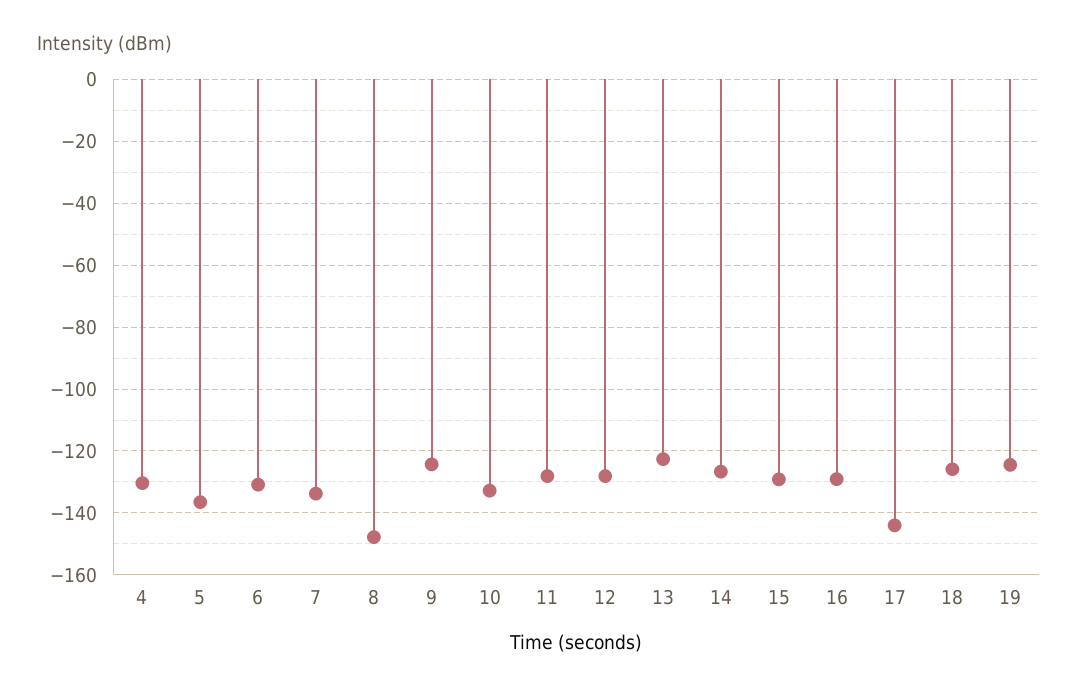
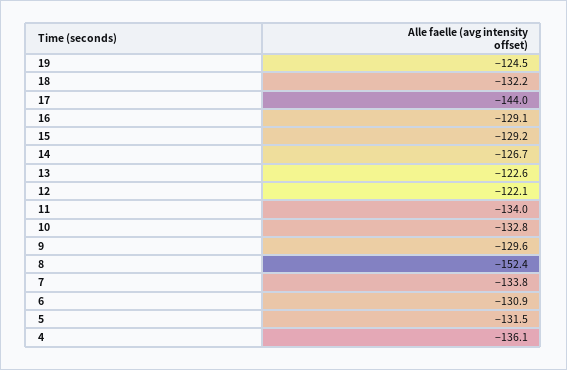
  {
-   "4": -130,
+   "4": -136.1,
-   "5": -136,
+   "5": -131.5,
    "6": -130.9,
    "7": -133.8,
-   "8": -148,
+   "8": -152.4,
-   "9": -124,
+   "9": -129.6,
    "10": -132.8,
-   "11": -128,
+   "11": -134,
-   "12": -128,
+   "12": -122.1,
    "13": -122.6,
    "14": -126.7,
    "15": -129.2,
    "16": -129.1,
    "17": -144,
-   "18": -126,
+   "18": -132.2,
    "19": -124.5
  }

